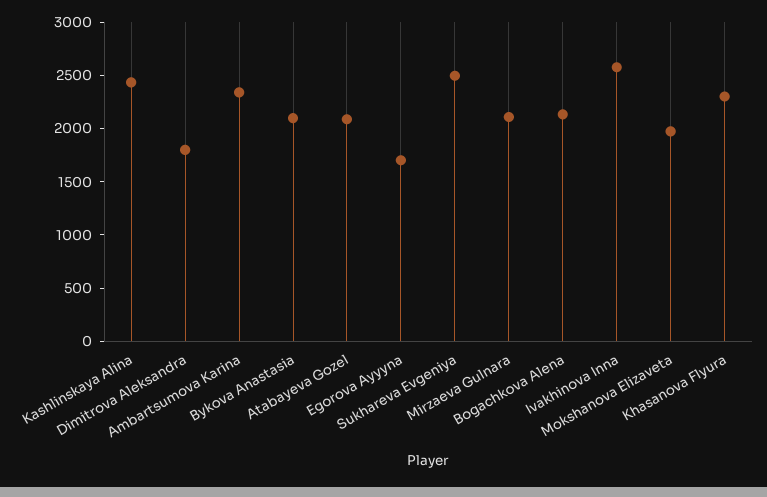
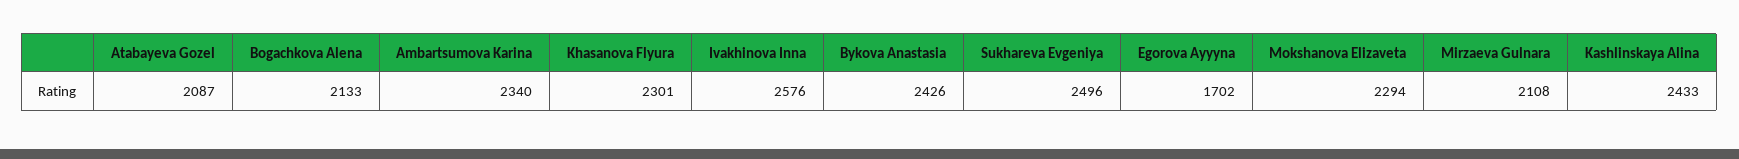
  {
    "Kashlinskaya Alina": 2433,
-   "Dimitrova Aleksandra": 1800,
    "Ambartsumova Karina": 2340,
-   "Bykova Anastasia": 2100,
+   "Bykova Anastasia": 2426,
    "Atabayeva Gozel": 2087,
    "Egorova Ayyyna": 1702,
    "Sukhareva Evgeniya": 2496,
    "Mirzaeva Gulnara": 2108,
    "Bogachkova Alena": 2133,
    "Ivakhinova Inna": 2576,
-   "Mokshanova Elizaveta": 2000,
+   "Mokshanova Elizaveta": 2294,
    "Khasanova Flyura": 2301
  }

